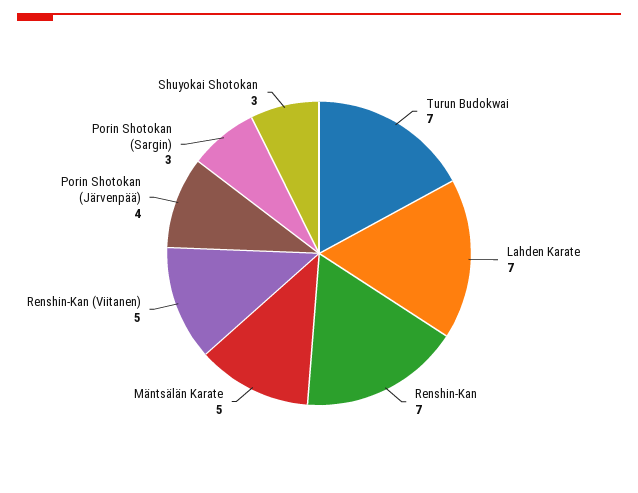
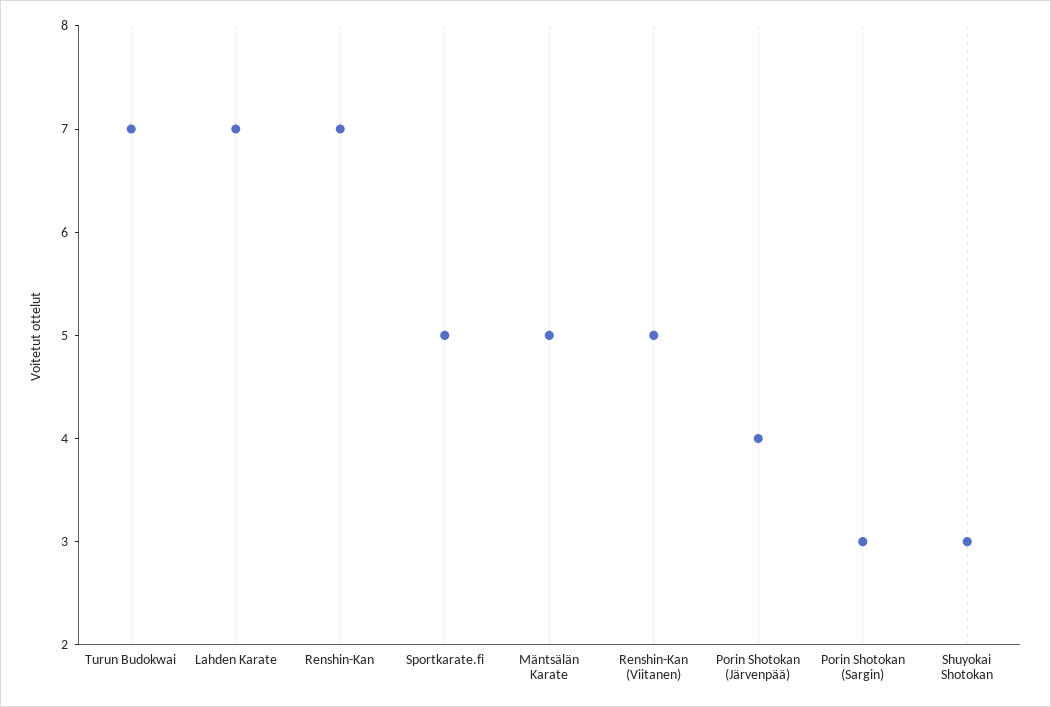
  {
    "Turun Budokwai": 7,
    "Lahden Karate": 7,
    "Renshin-Kan": 7,
    "Mäntsälän Karate": 5,
    "Renshin-Kan (Viitanen)": 5,
    "Porin Shotokan (Järvenpää)": 4,
    "Porin Shotokan (Sargin)": 3,
-   "Shuyokai Shotokan": 3
+   "Shuyokai Shotokan": 3,
+   "Sportkarate.fi": 5
  }

